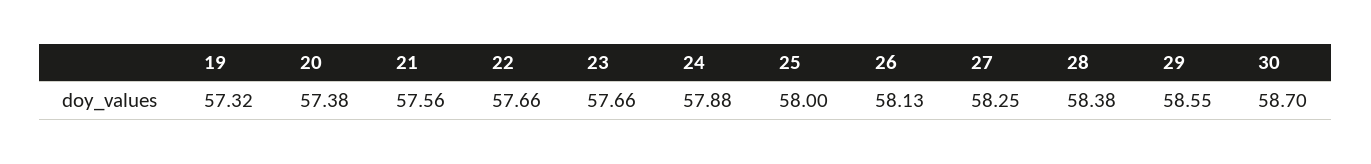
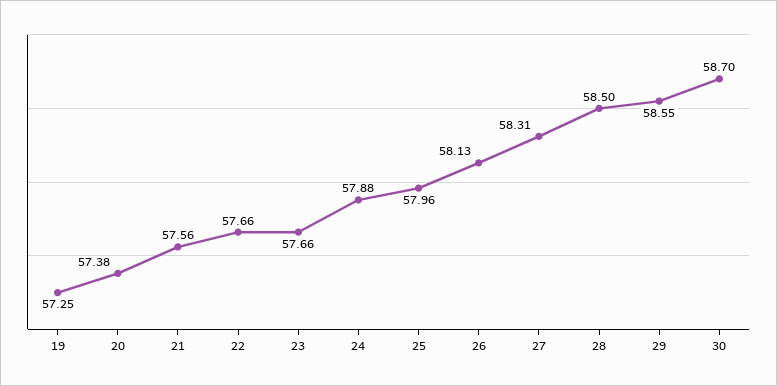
  {
-   "19": 57.32,
+   "19": 57.25,
    "20": 57.38,
    "21": 57.56,
    "22": 57.66,
    "23": 57.66,
    "24": 57.88,
-   "25": 58,
+   "25": 57.96,
    "26": 58.13,
-   "27": 58.25,
+   "27": 58.31,
-   "28": 58.38,
+   "28": 58.5,
    "29": 58.55,
    "30": 58.7
  }

